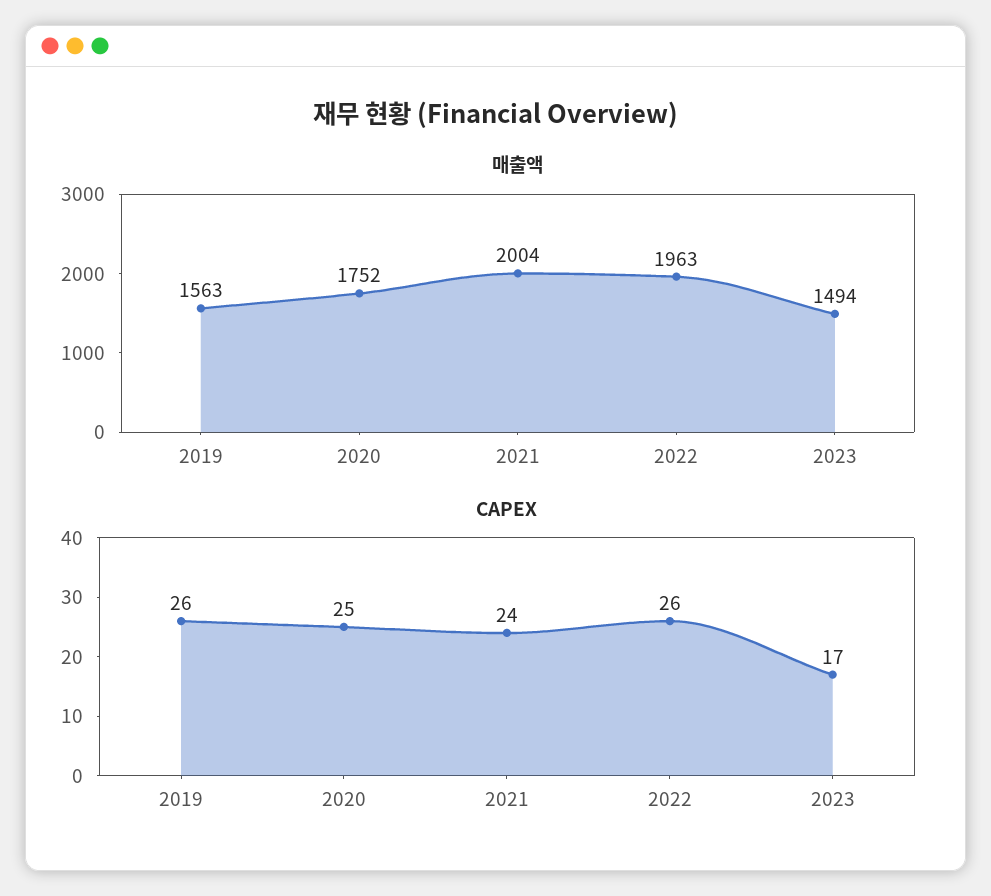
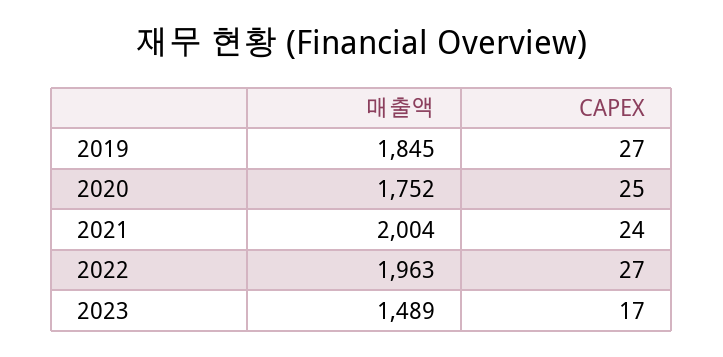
  {
    "매출액": {
-     "2019": 1563,
+     "2019": 1845,
      "2020": 1752,
      "2021": 2004,
      "2022": 1963,
-     "2023": 1494
+     "2023": 1489
    },
    "CAPEX": {
-     "2019": 26,
+     "2019": 27,
      "2020": 25,
      "2021": 24,
-     "2022": 26,
+     "2022": 27,
      "2023": 17
    }
  }

